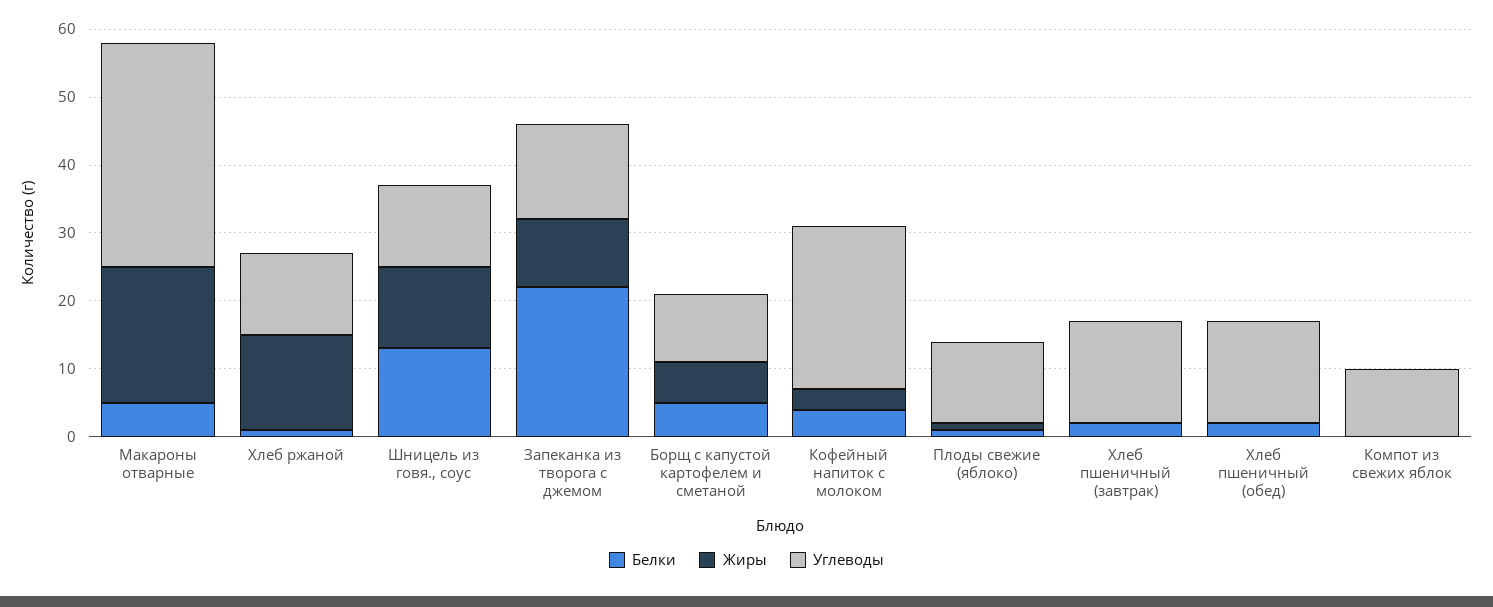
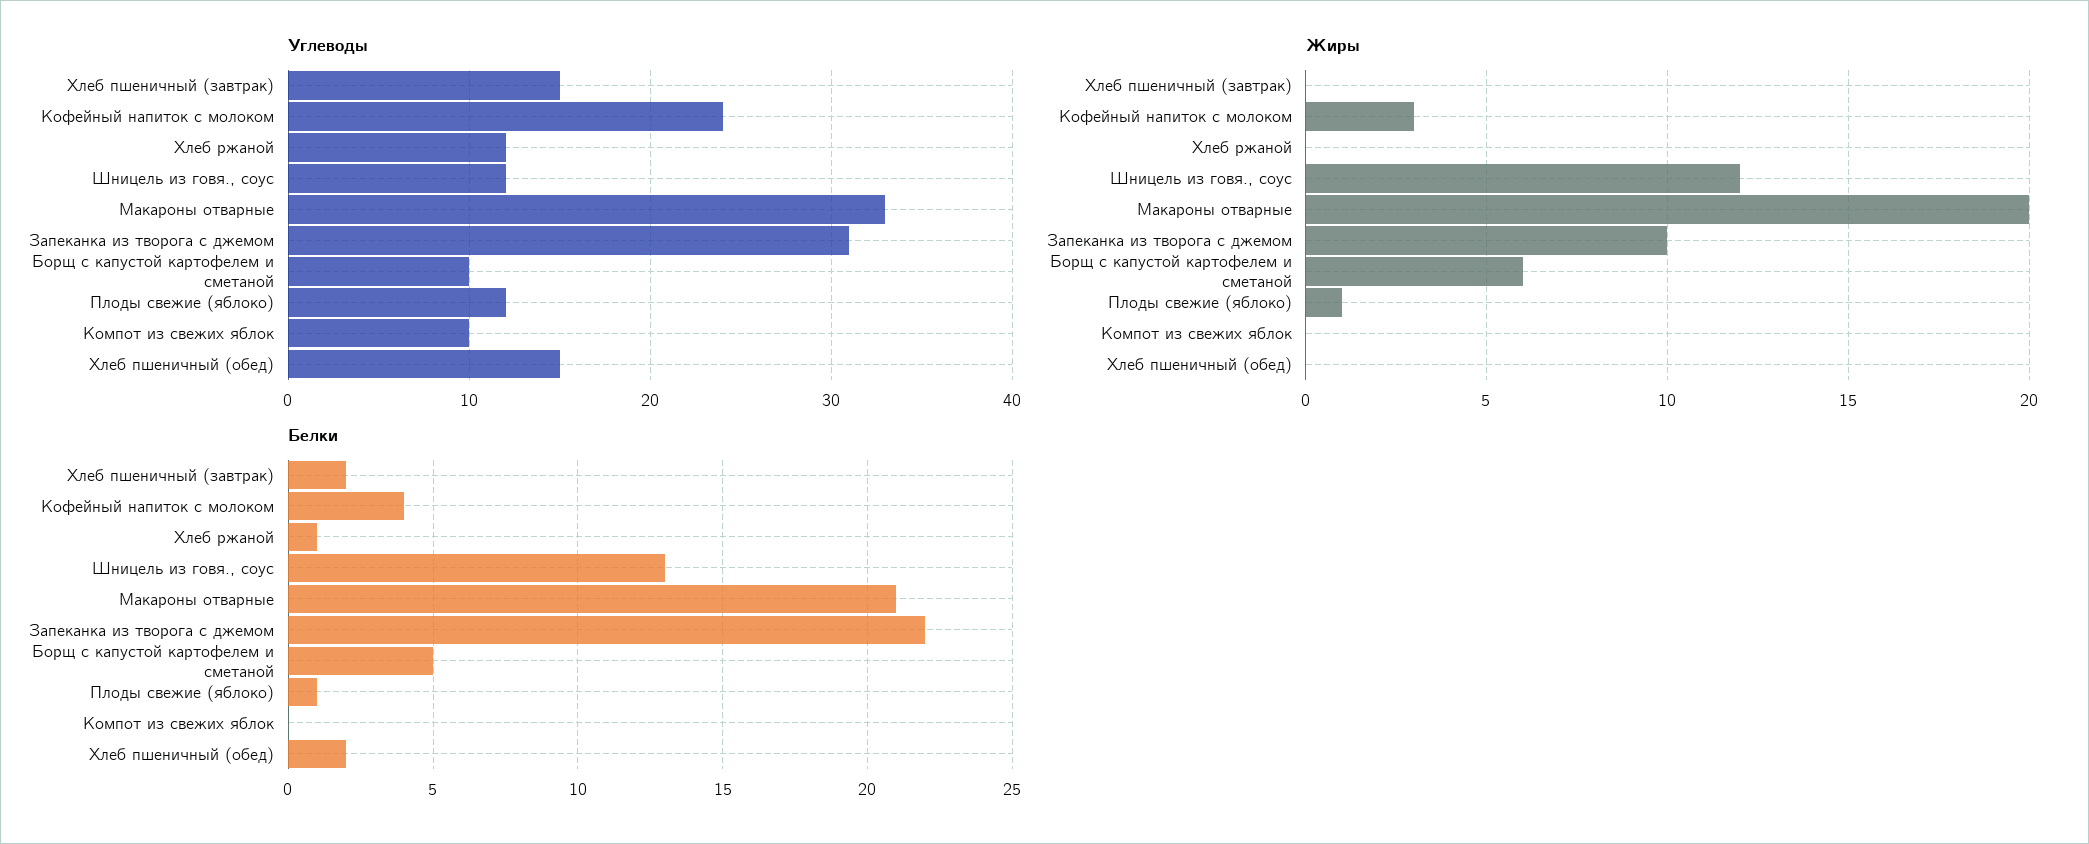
  {
    "Белки": {
-     "Макароны отварные": 5,
+     "Макароны отварные": 21,
      "Хлеб ржаной": 1,
      "Шницель из говя., соус": 13,
      "Запеканка из творога с джемом": 22,
      "Борщ с капустой картофелем и сметаной": 5,
      "Кофейный напиток с молоком": 4,
      "Плоды свежие (яблоко)": 1,
      "Хлеб пшеничный (завтрак)": 2,
      "Хлеб пшеничный (обед)": 2,
      "Компот из свежих яблок": 0
    },
    "Жиры": {
      "Макароны отварные": 20,
-     "Хлеб ржаной": 15,
+     "Хлеб ржаной": 0,
      "Шницель из говя., соус": 12,
      "Запеканка из творога с джемом": 10,
      "Борщ с капустой картофелем и сметаной": 6,
      "Кофейный напиток с молоком": 3,
      "Плоды свежие (яблоко)": 1,
      "Хлеб пшеничный (завтрак)": 0,
      "Хлеб пшеничный (обед)": 0,
      "Компот из свежих яблок": 0
    },
    "Углеводы": {
      "Макароны отварные": 33,
      "Хлеб ржаной": 12,
      "Шницель из говя., соус": 12,
-     "Запеканка из творога с джемом": 15,
+     "Запеканка из творога с джемом": 31,
      "Борщ с капустой картофелем и сметаной": 10,
      "Кофейный напиток с молоком": 24,
      "Плоды свежие (яблоко)": 12,
      "Хлеб пшеничный (завтрак)": 15,
      "Хлеб пшеничный (обед)": 15,
      "Компот из свежих яблок": 10
    }
  }

